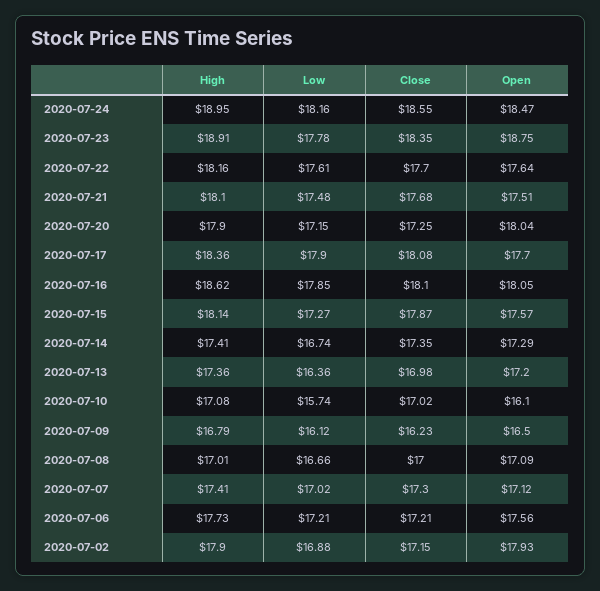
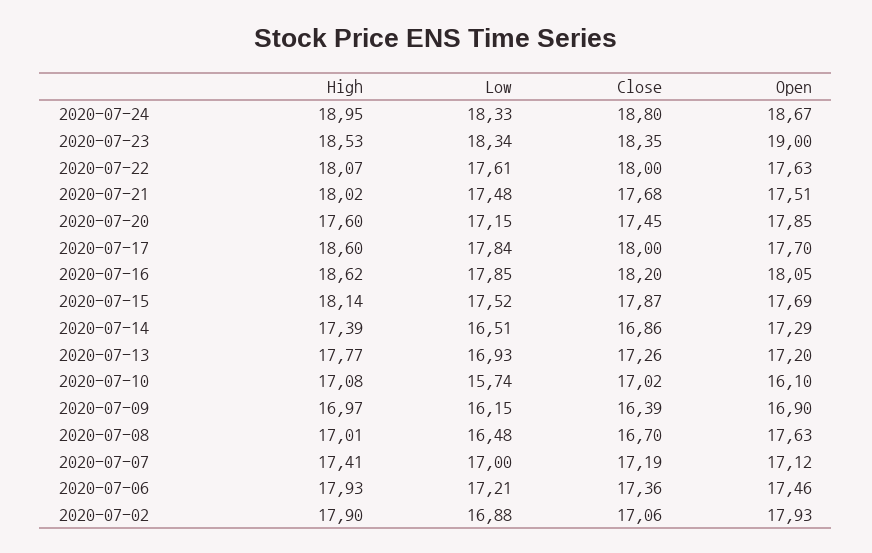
  {
    "High": {
      "2020-07-24": 18.95,
-     "2020-07-23": 18.91,
+     "2020-07-23": 18.53,
-     "2020-07-22": 18.16,
+     "2020-07-22": 18.07,
-     "2020-07-21": 18.1,
+     "2020-07-21": 18.02,
-     "2020-07-20": 17.9,
+     "2020-07-20": 17.6,
-     "2020-07-17": 18.36,
+     "2020-07-17": 18.6,
      "2020-07-16": 18.62,
      "2020-07-15": 18.14,
-     "2020-07-14": 17.41,
+     "2020-07-14": 17.39,
-     "2020-07-13": 17.36,
+     "2020-07-13": 17.77,
      "2020-07-10": 17.08,
-     "2020-07-09": 16.79,
+     "2020-07-09": 16.97,
      "2020-07-08": 17.01,
      "2020-07-07": 17.41,
-     "2020-07-06": 17.73,
+     "2020-07-06": 17.93,
      "2020-07-02": 17.9
    },
    "Low": {
-     "2020-07-24": 18.16,
+     "2020-07-24": 18.33,
-     "2020-07-23": 17.78,
+     "2020-07-23": 18.34,
      "2020-07-22": 17.61,
      "2020-07-21": 17.48,
      "2020-07-20": 17.15,
-     "2020-07-17": 17.9,
+     "2020-07-17": 17.84,
      "2020-07-16": 17.85,
-     "2020-07-15": 17.27,
+     "2020-07-15": 17.52,
-     "2020-07-14": 16.74,
+     "2020-07-14": 16.51,
-     "2020-07-13": 16.36,
+     "2020-07-13": 16.93,
      "2020-07-10": 15.74,
-     "2020-07-09": 16.12,
+     "2020-07-09": 16.15,
-     "2020-07-08": 16.66,
+     "2020-07-08": 16.48,
-     "2020-07-07": 17.02,
+     "2020-07-07": 17,
      "2020-07-06": 17.21,
      "2020-07-02": 16.88
    },
    "Close": {
-     "2020-07-24": 18.55,
+     "2020-07-24": 18.8,
      "2020-07-23": 18.35,
-     "2020-07-22": 17.7,
+     "2020-07-22": 18,
      "2020-07-21": 17.68,
-     "2020-07-20": 17.25,
+     "2020-07-20": 17.45,
-     "2020-07-17": 18.08,
+     "2020-07-17": 18,
-     "2020-07-16": 18.1,
+     "2020-07-16": 18.2,
      "2020-07-15": 17.87,
-     "2020-07-14": 17.35,
+     "2020-07-14": 16.86,
-     "2020-07-13": 16.98,
+     "2020-07-13": 17.26,
      "2020-07-10": 17.02,
-     "2020-07-09": 16.23,
+     "2020-07-09": 16.39,
-     "2020-07-08": 17,
+     "2020-07-08": 16.7,
-     "2020-07-07": 17.3,
+     "2020-07-07": 17.19,
-     "2020-07-06": 17.21,
+     "2020-07-06": 17.36,
-     "2020-07-02": 17.15
+     "2020-07-02": 17.06
    },
    "Open": {
-     "2020-07-24": 18.47,
+     "2020-07-24": 18.67,
-     "2020-07-23": 18.75,
+     "2020-07-23": 19,
-     "2020-07-22": 17.64,
+     "2020-07-22": 17.63,
      "2020-07-21": 17.51,
-     "2020-07-20": 18.04,
+     "2020-07-20": 17.85,
      "2020-07-17": 17.7,
      "2020-07-16": 18.05,
-     "2020-07-15": 17.57,
+     "2020-07-15": 17.69,
      "2020-07-14": 17.29,
      "2020-07-13": 17.2,
      "2020-07-10": 16.1,
-     "2020-07-09": 16.5,
+     "2020-07-09": 16.9,
-     "2020-07-08": 17.09,
+     "2020-07-08": 17.63,
      "2020-07-07": 17.12,
-     "2020-07-06": 17.56,
+     "2020-07-06": 17.46,
      "2020-07-02": 17.93
    }
  }

